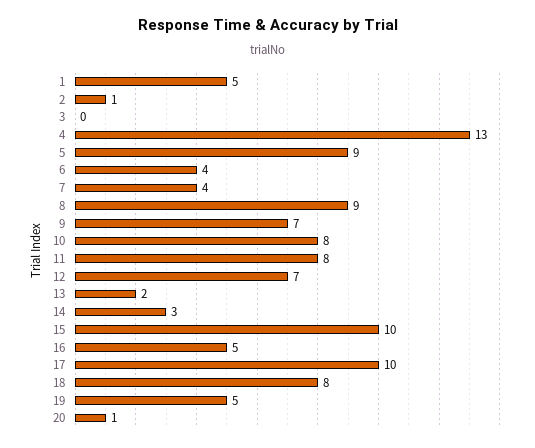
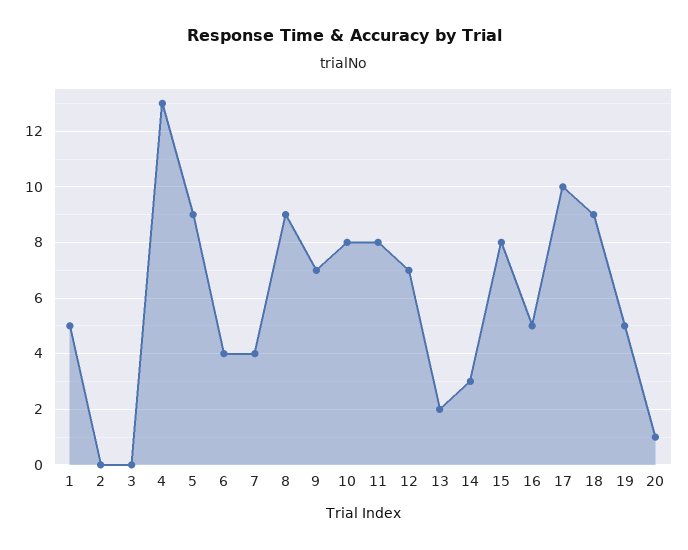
  {
    "1": 5,
-   "2": 1,
+   "2": 0,
    "3": 0,
    "4": 13,
    "5": 9,
    "6": 4,
    "7": 4,
    "8": 9,
    "9": 7,
    "10": 8,
    "11": 8,
    "12": 7,
    "13": 2,
    "14": 3,
-   "15": 10,
+   "15": 8,
    "16": 5,
    "17": 10,
-   "18": 8,
+   "18": 9,
    "19": 5,
    "20": 1
  }

